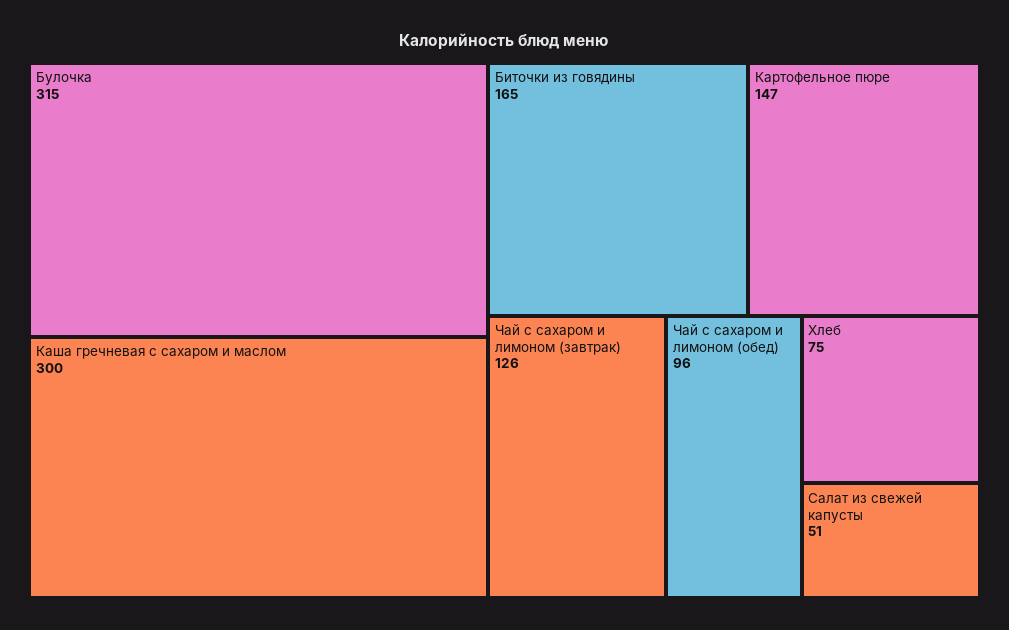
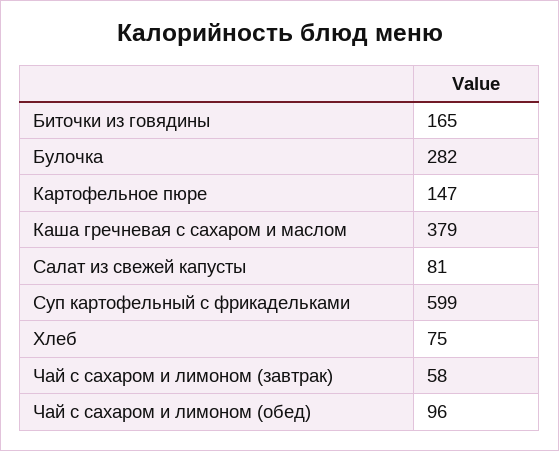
  {
-   "Булочка": 315,
+   "Булочка": 282,
-   "Каша гречневая с сахаром и маслом": 300,
+   "Каша гречневая с сахаром и маслом": 379,
    "Биточки из говядины": 165,
    "Картофельное пюре": 147,
-   "Чай с сахаром и лимоном (завтрак)": 126,
+   "Чай с сахаром и лимоном (завтрак)": 58,
    "Чай с сахаром и лимоном (обед)": 96,
    "Хлеб": 75,
-   "Салат из свежей капусты": 51
+   "Салат из свежей капусты": 81,
+   "Суп картофельный с фрикадельками": 599
  }

